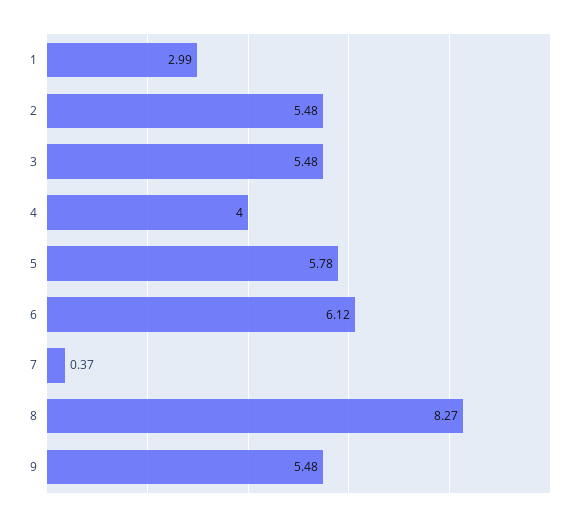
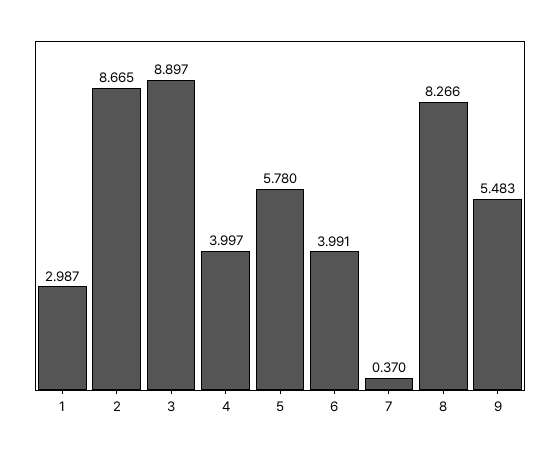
  {
    "1": 2.987,
-   "2": 5.48,
+   "2": 8.665,
-   "3": 5.48,
+   "3": 8.897,
    "4": 3.997,
    "5": 5.78,
-   "6": 6.12,
+   "6": 3.991,
    "7": 0.37,
    "8": 8.266,
    "9": 5.483
  }

